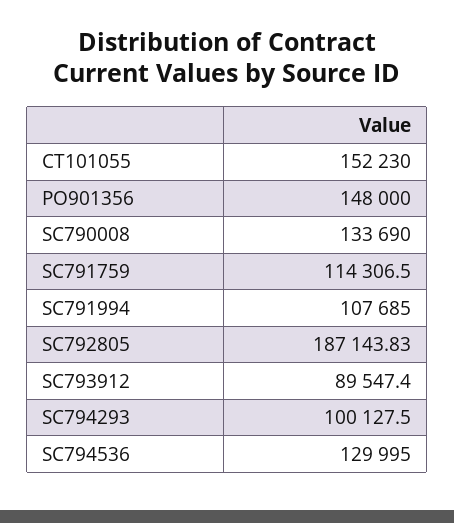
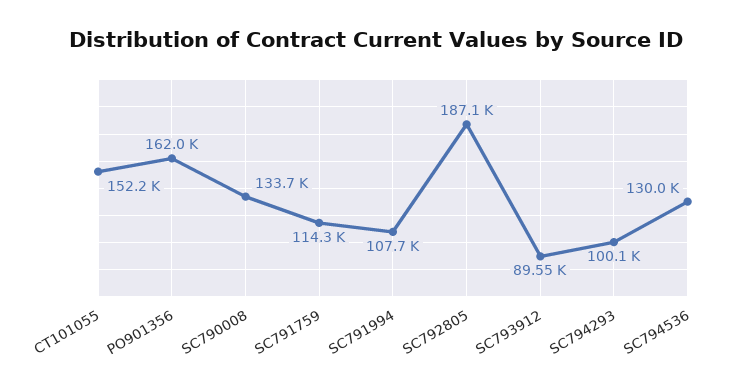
  {
    "CT101055": 152230,
-   "PO901356": 148000,
+   "PO901356": 162000,
    "SC790008": 133690,
    "SC791759": 114306.5,
    "SC791994": 107685,
    "SC792805": 187143.83,
    "SC793912": 89547.4,
    "SC794293": 100127.5,
    "SC794536": 129995
  }

